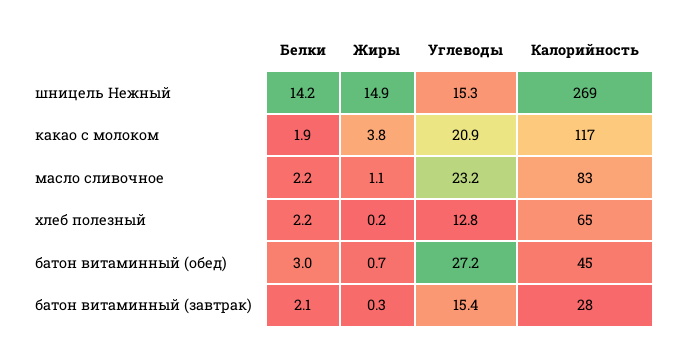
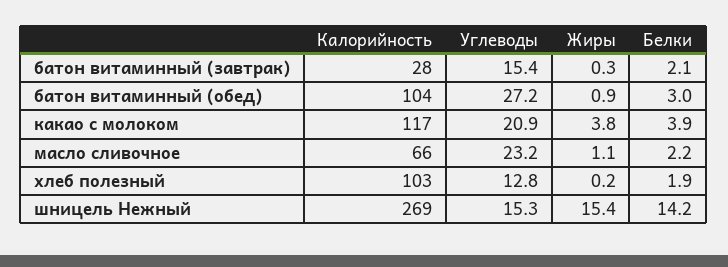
  {
    "Белки": {
      "шницель Нежный": 14.2,
-     "какао с молоком": 1.9,
+     "какао с молоком": 3.9,
      "масло сливочное": 2.2,
-     "хлеб полезный": 2.2,
+     "хлеб полезный": 1.9,
      "батон витаминный (обед)": 3,
      "батон витаминный (завтрак)": 2.1
    },
    "Жиры": {
-     "шницель Нежный": 14.9,
+     "шницель Нежный": 15.4,
      "какао с молоком": 3.8,
      "масло сливочное": 1.1,
      "хлеб полезный": 0.2,
-     "батон витаминный (обед)": 0.7,
+     "батон витаминный (обед)": 0.9,
      "батон витаминный (завтрак)": 0.3
    },
    "Углеводы": {
      "шницель Нежный": 15.3,
      "какао с молоком": 20.9,
      "масло сливочное": 23.2,
      "хлеб полезный": 12.8,
      "батон витаминный (обед)": 27.2,
      "батон витаминный (завтрак)": 15.4
    },
    "Калорийность": {
      "шницель Нежный": 269,
      "какао с молоком": 117,
-     "масло сливочное": 83,
+     "масло сливочное": 66,
-     "хлеб полезный": 65,
+     "хлеб полезный": 103,
-     "батон витаминный (обед)": 45,
+     "батон витаминный (обед)": 104,
      "батон витаминный (завтрак)": 28
    }
  }

